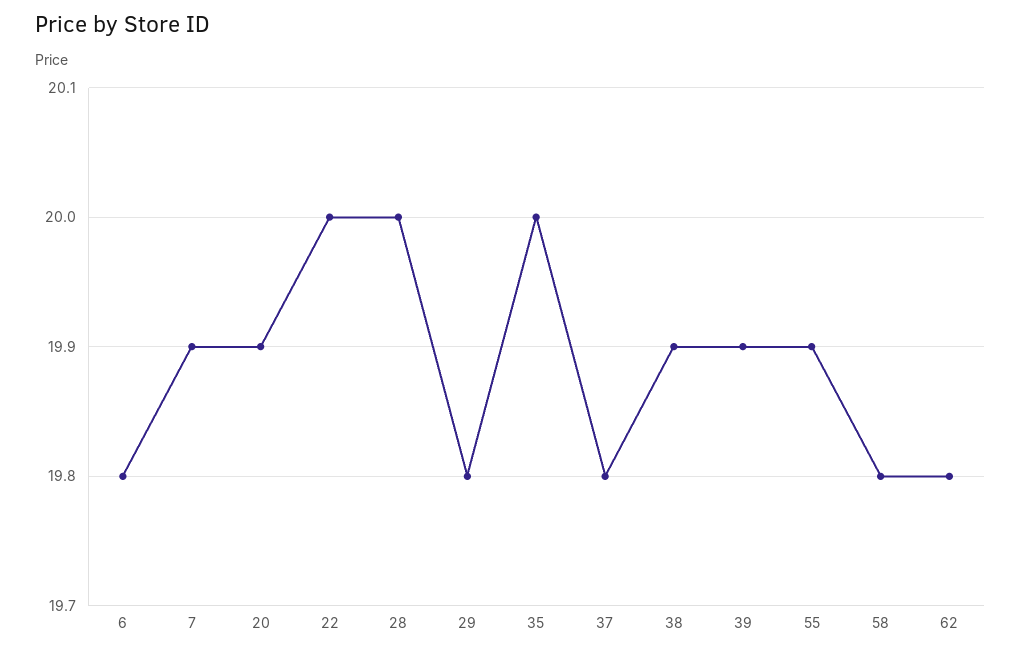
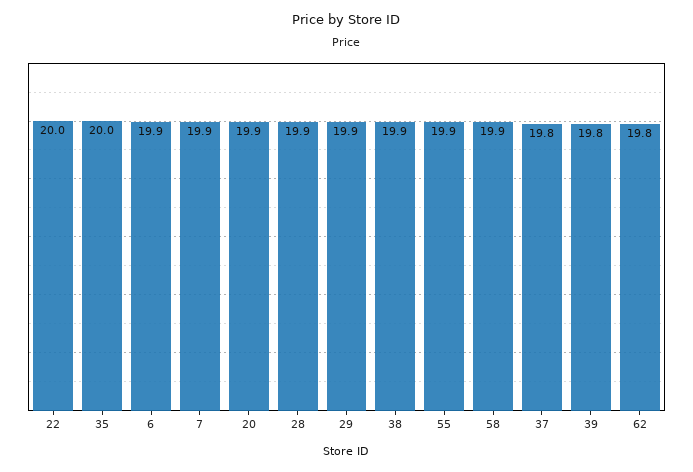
  {
-   "6": 19.8,
+   "6": 19.9,
    "7": 19.9,
    "20": 19.9,
    "22": 20,
-   "28": 20,
+   "28": 19.9,
-   "29": 19.8,
+   "29": 19.9,
    "35": 20,
    "37": 19.8,
    "38": 19.9,
-   "39": 19.9,
+   "39": 19.8,
    "55": 19.9,
-   "58": 19.8,
+   "58": 19.9,
    "62": 19.8
  }

